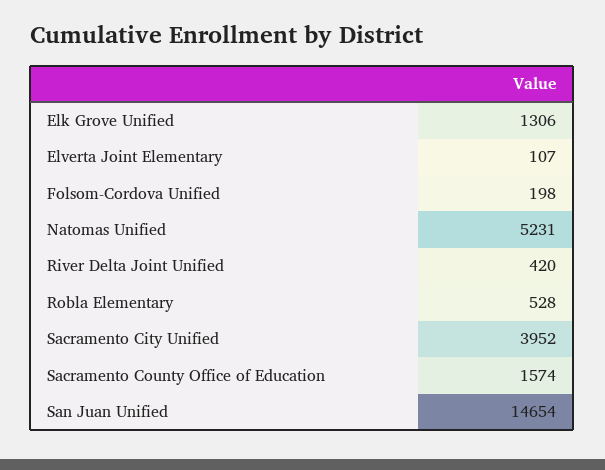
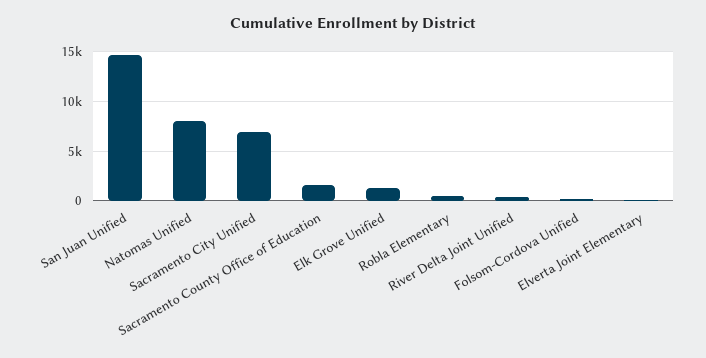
  {
    "Elk Grove Unified": 1306,
    "Elverta Joint Elementary": 107,
    "Folsom-Cordova Unified": 198,
-   "Natomas Unified": 5231,
+   "Natomas Unified": 8000,
    "River Delta Joint Unified": 420,
    "Robla Elementary": 528,
-   "Sacramento City Unified": 3952,
+   "Sacramento City Unified": 7000,
    "Sacramento County Office of Education": 1574,
    "San Juan Unified": 14654
  }

